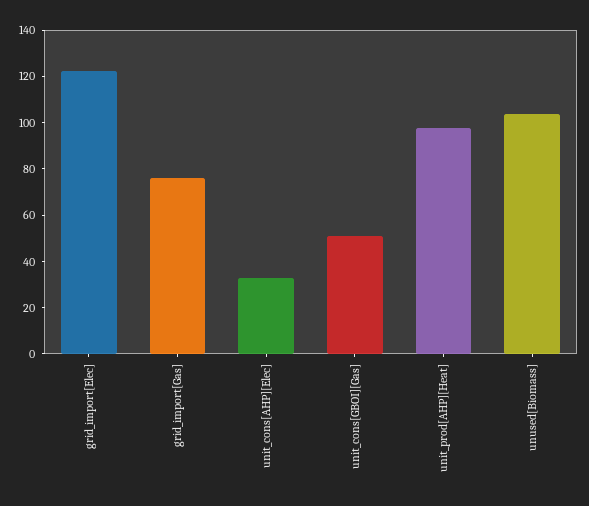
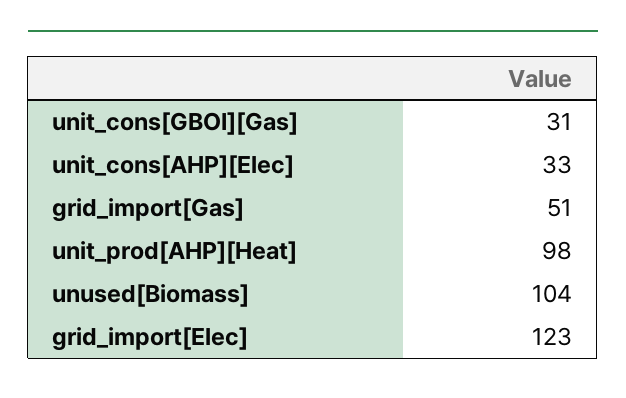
  {
    "grid_import[Elec]": 123,
-   "grid_import[Gas]": 75,
+   "grid_import[Gas]": 51,
    "unit_cons[AHP][Elec]": 33,
-   "unit_cons[GBOI][Gas]": 50,
+   "unit_cons[GBOI][Gas]": 31,
    "unit_prod[AHP][Heat]": 98,
    "unused[Biomass]": 104
  }

